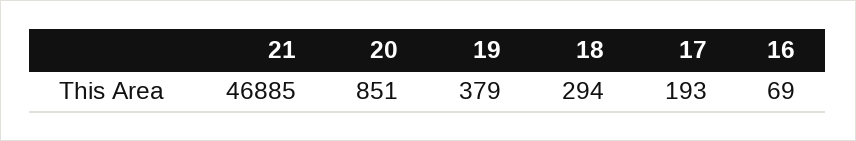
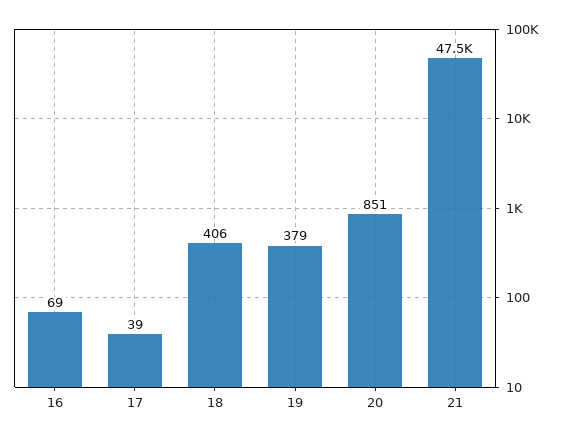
  {
-   "21": 46885,
+   "21": 47500,
    "20": 851,
    "19": 379,
-   "18": 294,
+   "18": 406,
-   "17": 193,
+   "17": 39,
    "16": 69
  }

